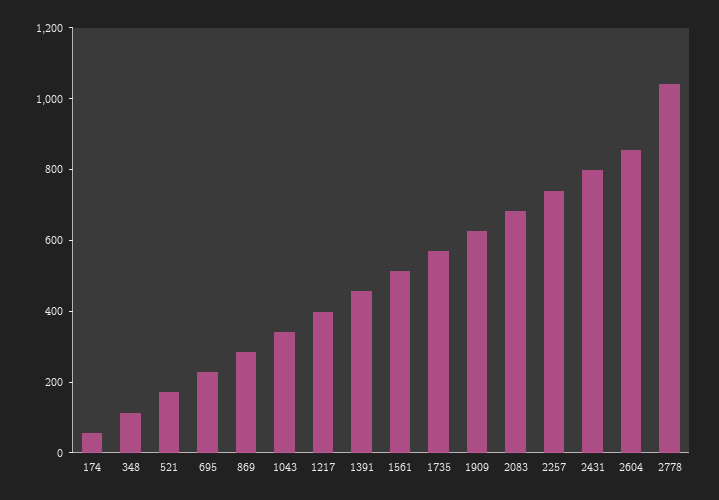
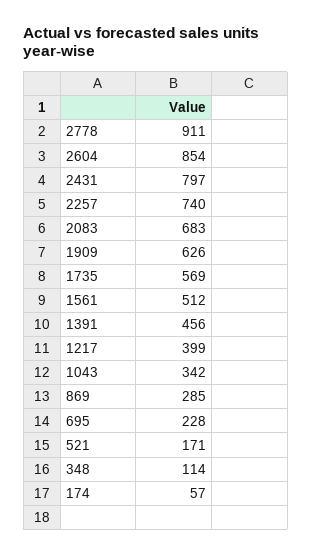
  {
    "174": 57,
    "348": 114,
    "521": 171,
    "695": 228,
    "869": 285,
    "1043": 342,
    "1217": 399,
    "1391": 456,
    "1561": 512,
    "1735": 569,
    "1909": 626,
    "2083": 683,
    "2257": 740,
    "2431": 797,
    "2604": 854,
-   "2778": 1050
+   "2778": 911
  }

